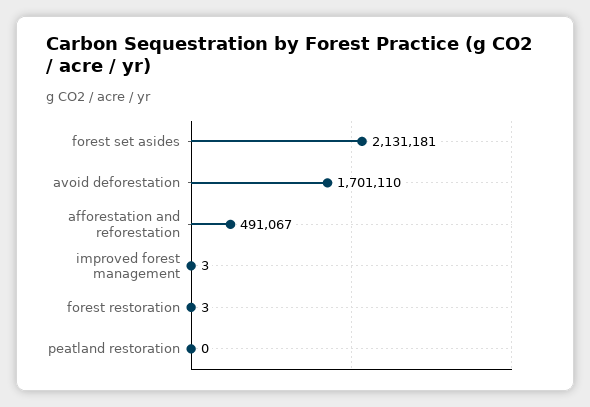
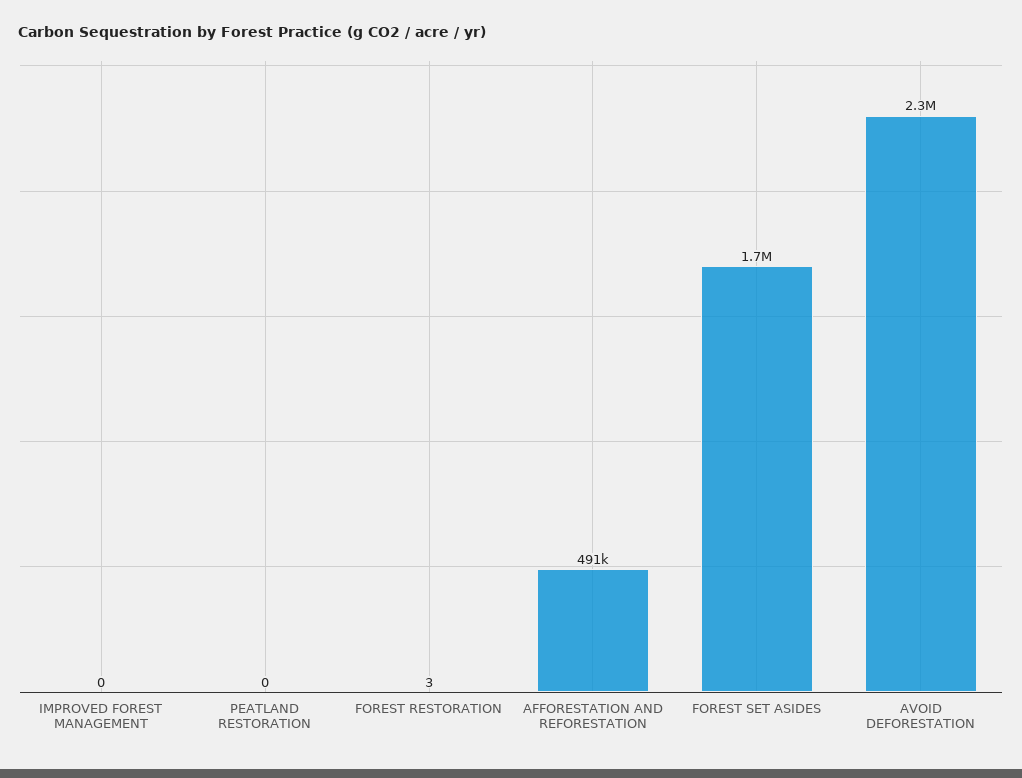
  {
-   "forest set asides": 2131181,
+   "forest set asides": 1700000,
-   "avoid deforestation": 1701110,
+   "avoid deforestation": 2300000,
    "afforestation and reforestation": 491067,
-   "improved forest management": 3,
+   "improved forest management": 0,
    "forest restoration": 3,
    "peatland restoration": 0
  }

